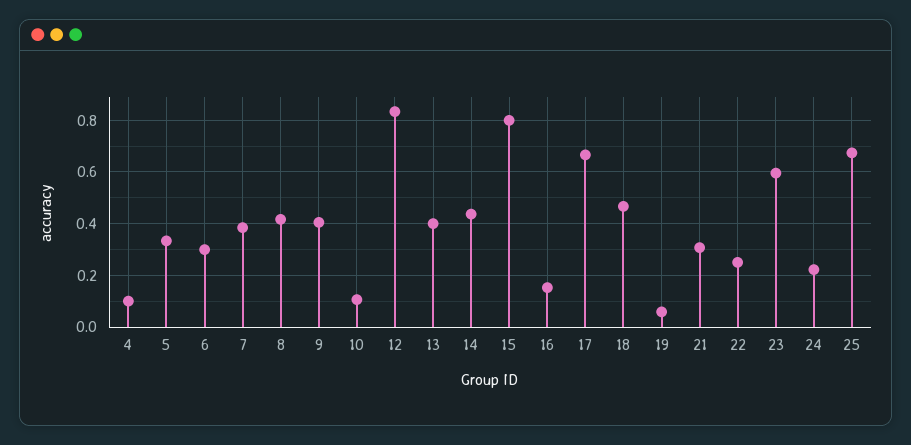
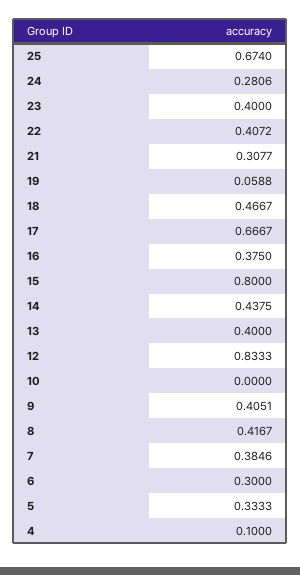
  {
    "4": 0.1,
    "5": 0.3333,
    "6": 0.3,
    "7": 0.3846,
    "8": 0.4167,
    "9": 0.4051,
-   "10": 0.1,
+   "10": 0,
    "12": 0.8333,
    "13": 0.4,
    "14": 0.4375,
    "15": 0.8,
-   "16": 0.15,
+   "16": 0.375,
    "17": 0.6667,
    "18": 0.4667,
    "19": 0.0588,
    "21": 0.3077,
-   "22": 0.25,
+   "22": 0.4072,
-   "23": 0.6,
+   "23": 0.4,
-   "24": 0.225,
+   "24": 0.2806,
    "25": 0.674
  }

